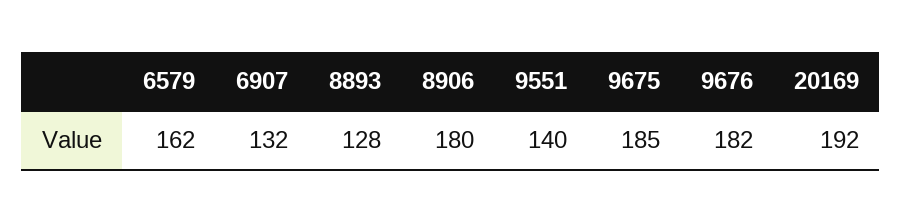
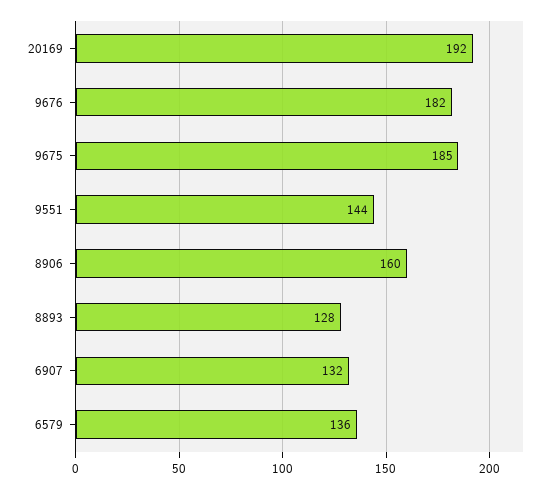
  {
-   "6579": 162,
+   "6579": 136,
    "6907": 132,
    "8893": 128,
-   "8906": 180,
+   "8906": 160,
-   "9551": 140,
+   "9551": 144,
    "9675": 185,
    "9676": 182,
    "20169": 192
  }

